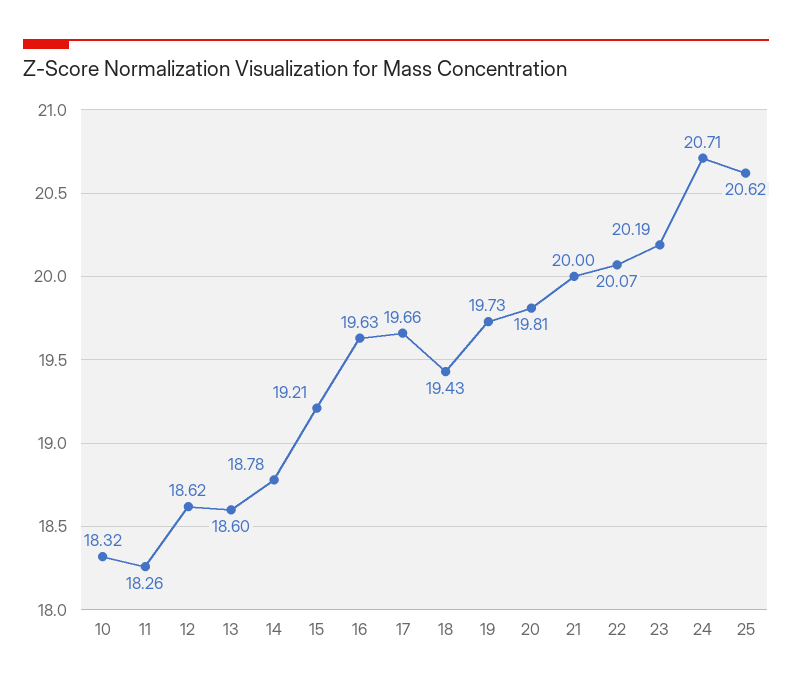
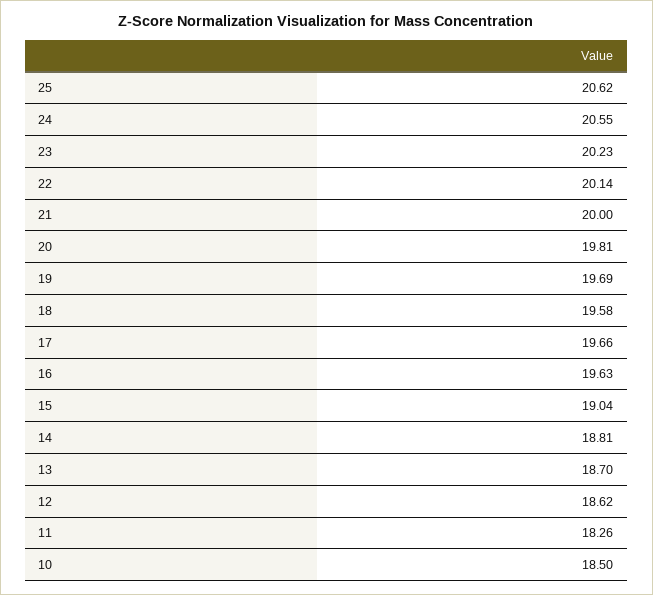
  {
-   "10": 18.32,
+   "10": 18.5,
    "11": 18.26,
    "12": 18.62,
-   "13": 18.6,
+   "13": 18.7,
-   "14": 18.78,
+   "14": 18.81,
-   "15": 19.21,
+   "15": 19.04,
    "16": 19.63,
    "17": 19.66,
-   "18": 19.43,
+   "18": 19.58,
-   "19": 19.73,
+   "19": 19.69,
    "20": 19.81,
    "21": 20,
-   "22": 20.07,
+   "22": 20.14,
-   "23": 20.19,
+   "23": 20.23,
-   "24": 20.71,
+   "24": 20.55,
    "25": 20.62
  }

